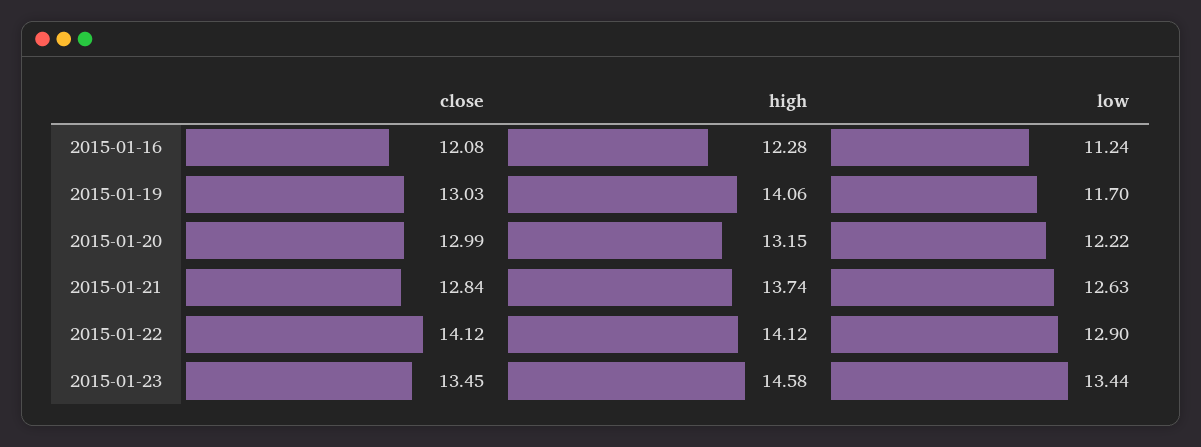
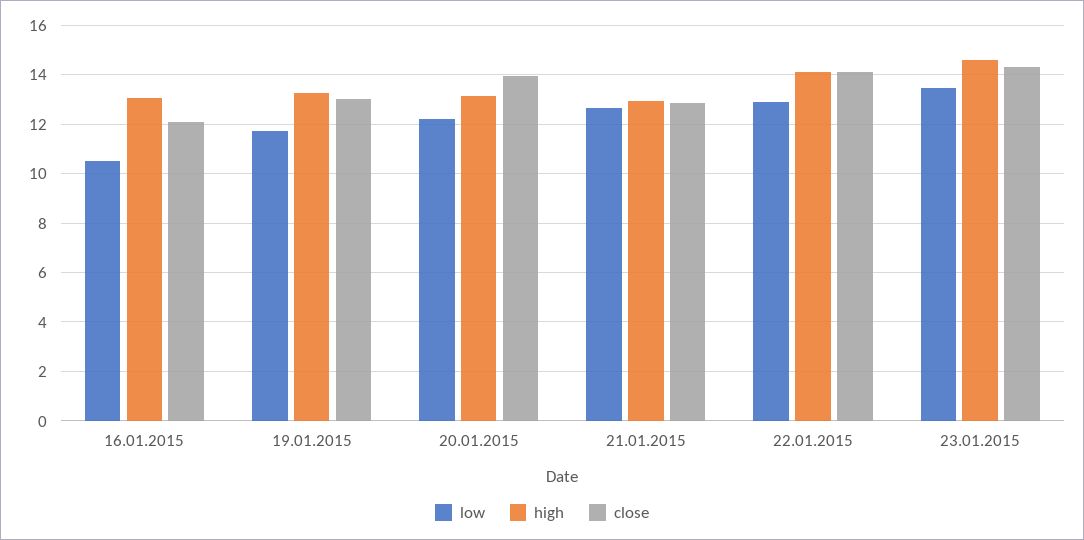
  {
    "close": {
      "2015-01-16": 12.08,
      "2015-01-19": 13.03,
-     "2015-01-20": 12.99,
+     "2015-01-20": 14,
      "2015-01-21": 12.84,
      "2015-01-22": 14.12,
-     "2015-01-23": 13.45
+     "2015-01-23": 14.25
    },
    "high": {
-     "2015-01-16": 12.28,
+     "2015-01-16": 13,
-     "2015-01-19": 14.06,
+     "2015-01-19": 13.25,
      "2015-01-20": 13.15,
-     "2015-01-21": 13.74,
+     "2015-01-21": 13,
      "2015-01-22": 14.12,
      "2015-01-23": 14.58
    },
    "low": {
-     "2015-01-16": 11.24,
+     "2015-01-16": 10.5,
      "2015-01-19": 11.7,
      "2015-01-20": 12.22,
      "2015-01-21": 12.63,
      "2015-01-22": 12.9,
      "2015-01-23": 13.44
    }
  }

